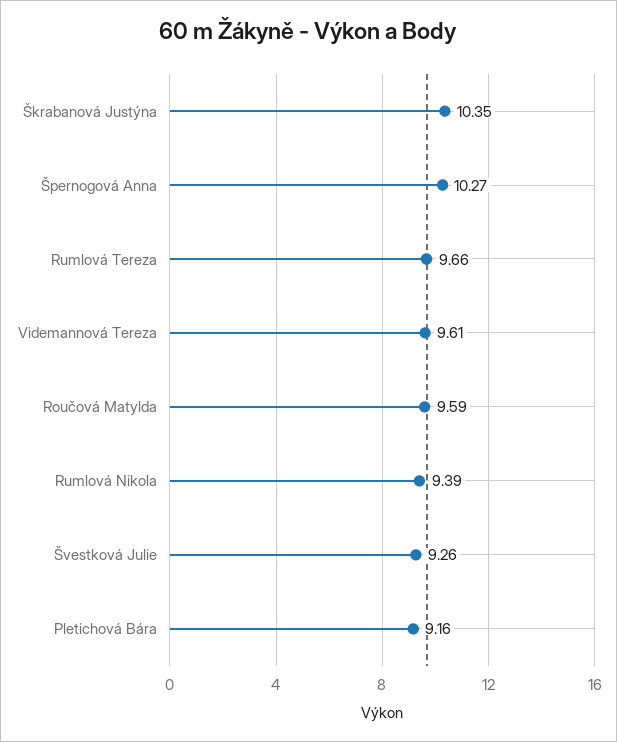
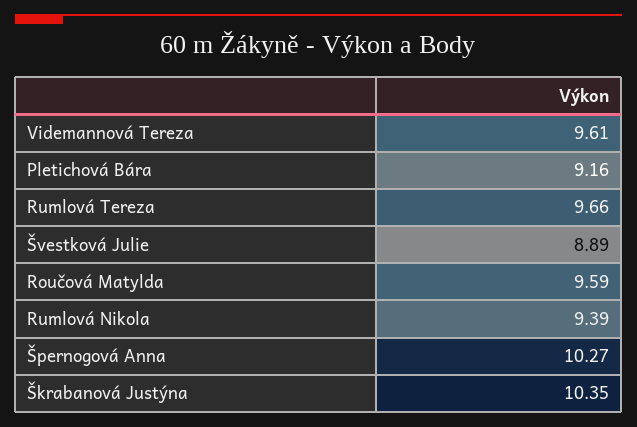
  {
    "Škrabanová Justýna": 10.35,
    "Špernogová Anna": 10.27,
    "Rumlová Tereza": 9.66,
    "Videmannová Tereza": 9.61,
    "Roučová Matylda": 9.59,
    "Rumlová Nikola": 9.39,
-   "Švestková Julie": 9.26,
+   "Švestková Julie": 8.89,
    "Pletichová Bára": 9.16
  }

